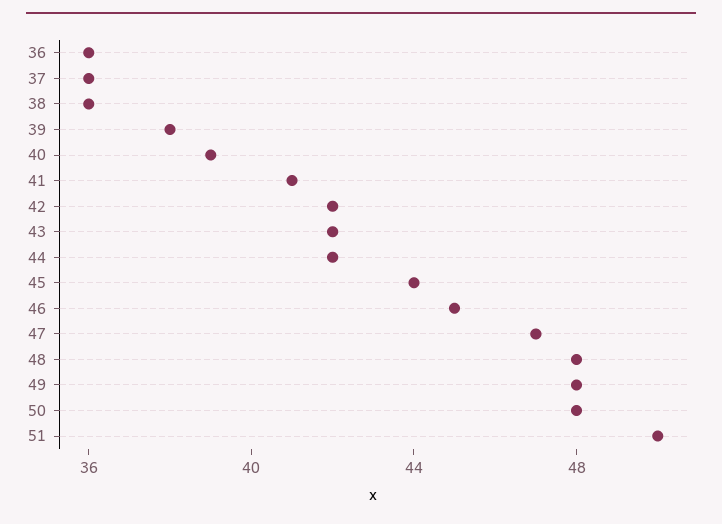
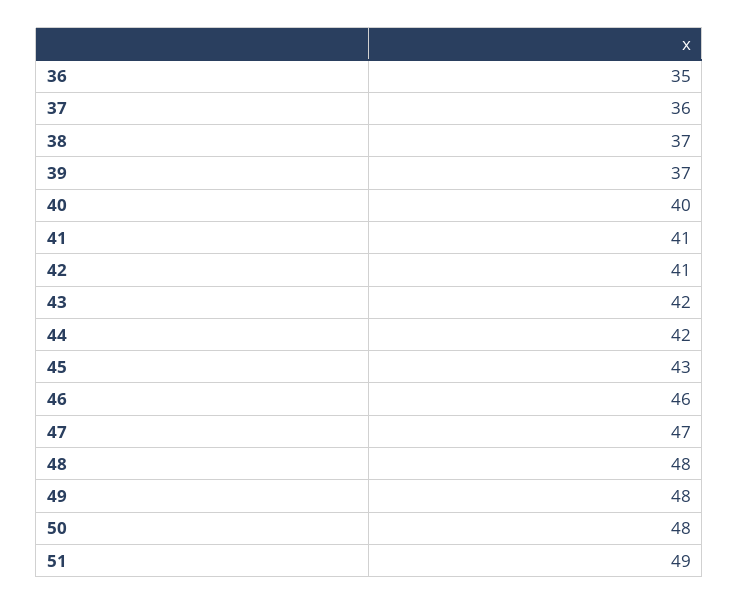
  {
-   "36": 36,
+   "36": 35,
    "37": 36,
-   "38": 36,
+   "38": 37,
-   "39": 38,
+   "39": 37,
-   "40": 39,
+   "40": 40,
    "41": 41,
-   "42": 42,
+   "42": 41,
    "43": 42,
    "44": 42,
-   "45": 44,
+   "45": 43,
-   "46": 45,
+   "46": 46,
    "47": 47,
    "48": 48,
    "49": 48,
    "50": 48,
-   "51": 50
+   "51": 49
  }

